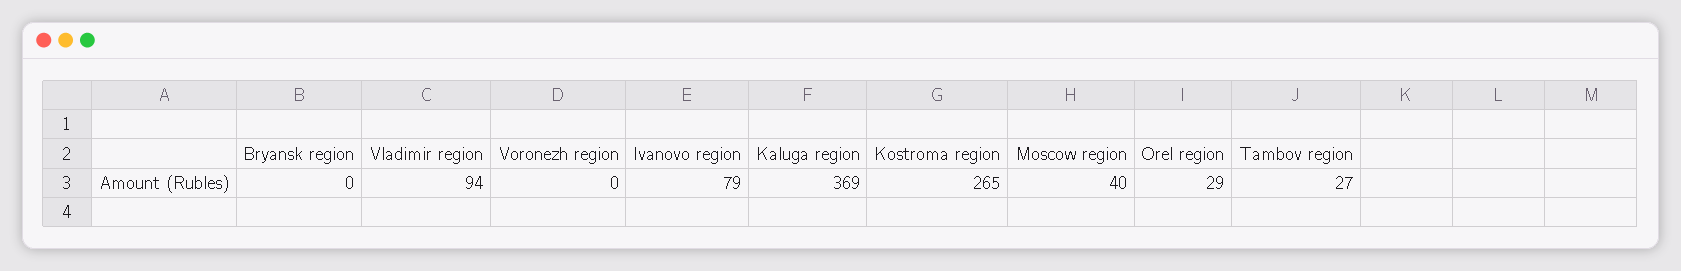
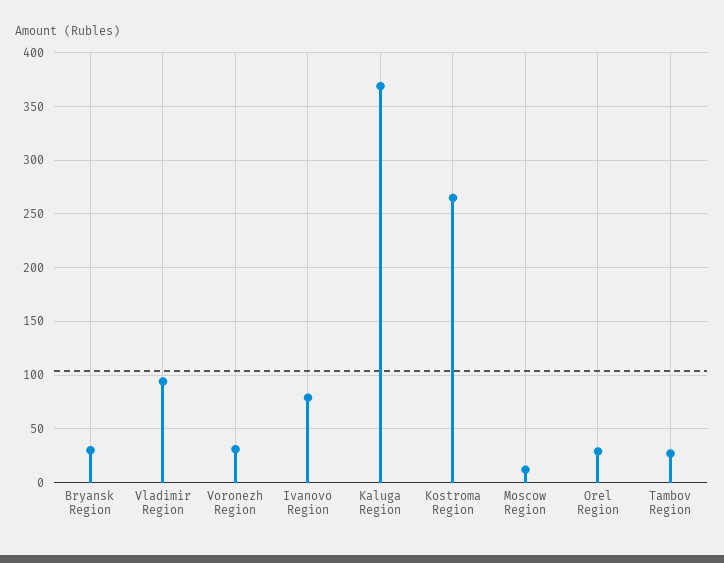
  {
-   "Bryansk region": 0,
+   "Bryansk region": 30,
    "Vladimir region": 94,
-   "Voronezh region": 0,
+   "Voronezh region": 30,
    "Ivanovo region": 79,
    "Kaluga region": 369,
    "Kostroma region": 265,
-   "Moscow region": 40,
+   "Moscow region": 10,
    "Orel region": 29,
    "Tambov region": 27
  }

